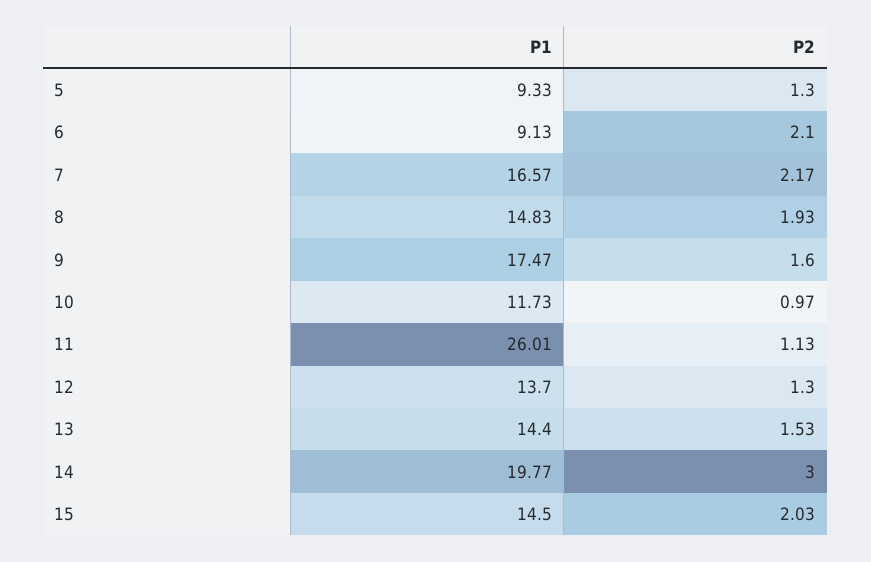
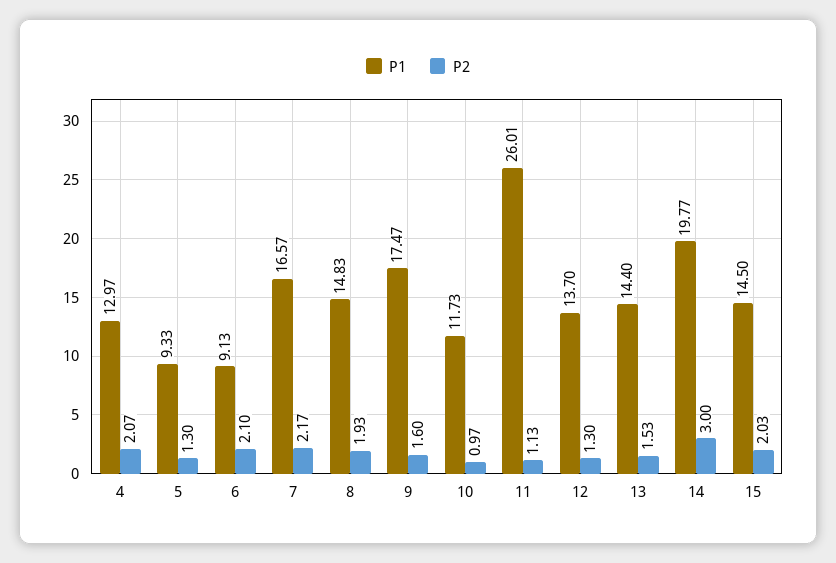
  {
    "P1": {
      "5": 9.33,
      "6": 9.13,
      "7": 16.57,
      "8": 14.83,
      "9": 17.47,
      "10": 11.73,
      "11": 26.01,
      "12": 13.7,
      "13": 14.4,
      "14": 19.77,
-     "15": 14.5
+     "15": 14.5,
+     "4": 12.97
    },
    "P2": {
      "5": 1.3,
      "6": 2.1,
      "7": 2.17,
      "8": 1.93,
      "9": 1.6,
      "10": 0.97,
      "11": 1.13,
      "12": 1.3,
      "13": 1.53,
      "14": 3,
-     "15": 2.03
+     "15": 2.03,
+     "4": 2.07
    }
  }

